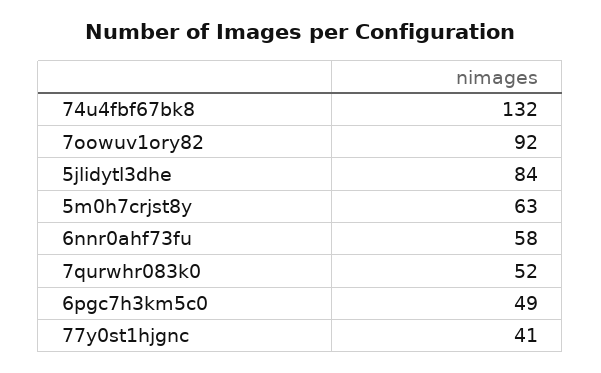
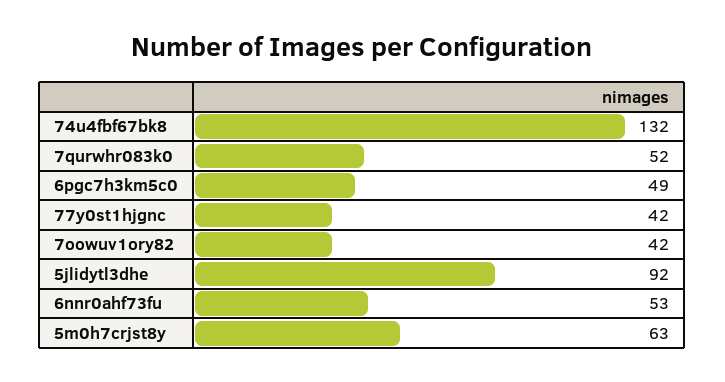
  {
    "74u4fbf67bk8": 132,
-   "7oowuv1ory82": 92,
+   "7oowuv1ory82": 42,
-   "5jlidytl3dhe": 84,
+   "5jlidytl3dhe": 92,
    "5m0h7crjst8y": 63,
-   "6nnr0ahf73fu": 58,
+   "6nnr0ahf73fu": 53,
    "7qurwhr083k0": 52,
    "6pgc7h3km5c0": 49,
-   "77y0st1hjgnc": 41
+   "77y0st1hjgnc": 42
  }

